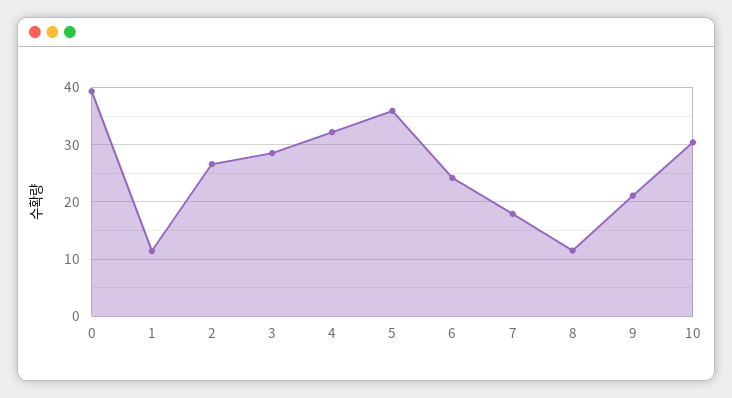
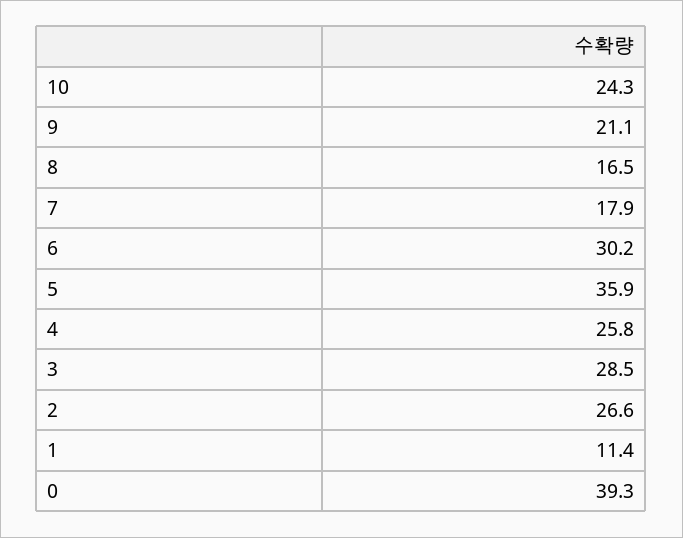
  {
    "0": 39.3,
    "1": 11.4,
    "2": 26.6,
    "3": 28.5,
-   "4": 32,
+   "4": 25.8,
    "5": 35.9,
-   "6": 24,
+   "6": 30.2,
    "7": 17.9,
-   "8": 12,
+   "8": 16.5,
    "9": 21.1,
-   "10": 30
+   "10": 24.3
  }

